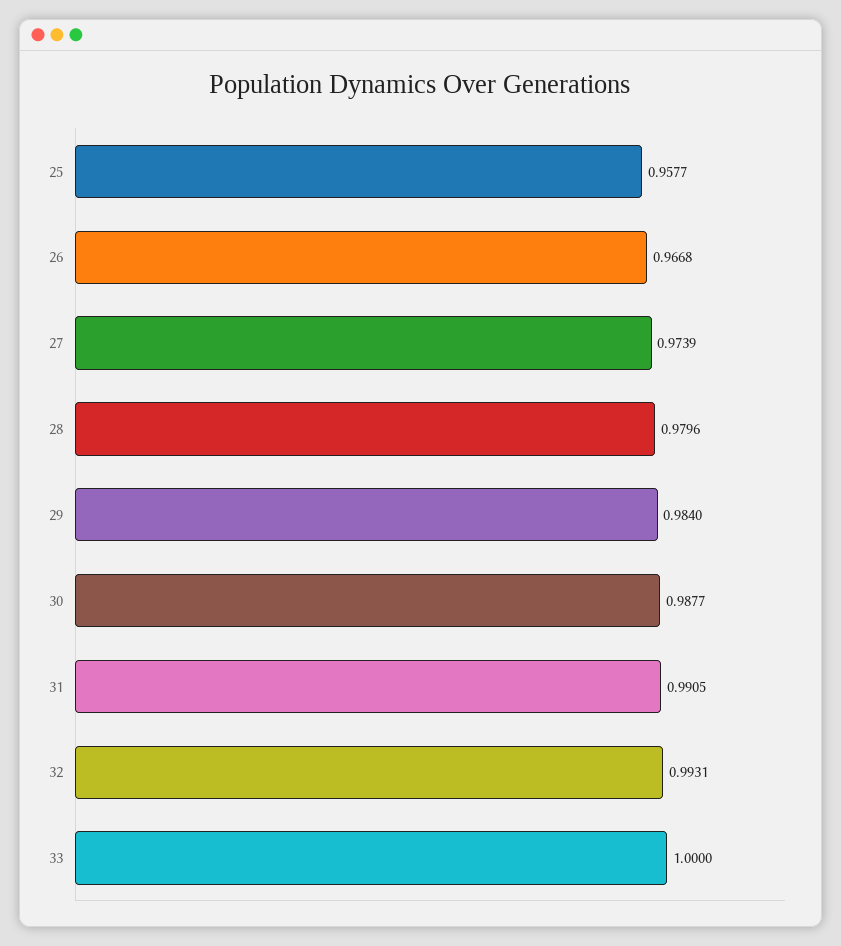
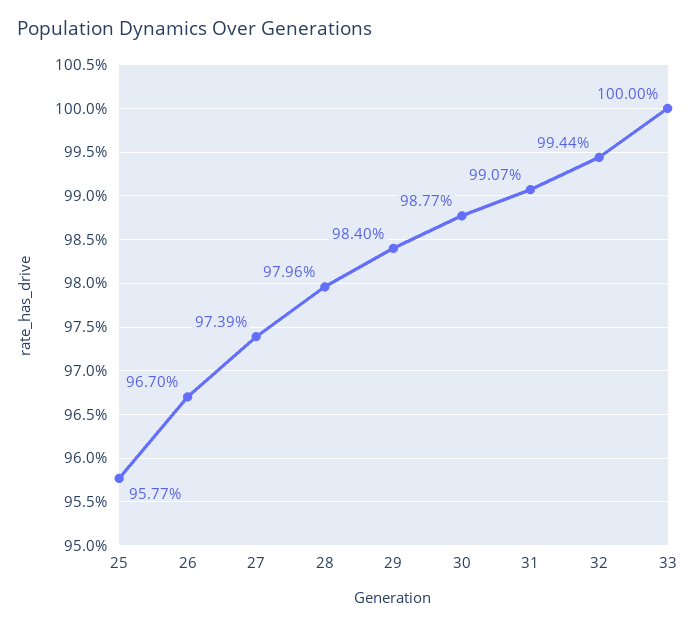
  {
    "25": 0.9577,
-   "26": 0.9668,
+   "26": 0.967,
    "27": 0.9739,
    "28": 0.9796,
    "29": 0.984,
    "30": 0.9877,
-   "31": 0.9905,
+   "31": 0.9907,
-   "32": 0.9931,
+   "32": 0.9944,
    "33": 1
  }

